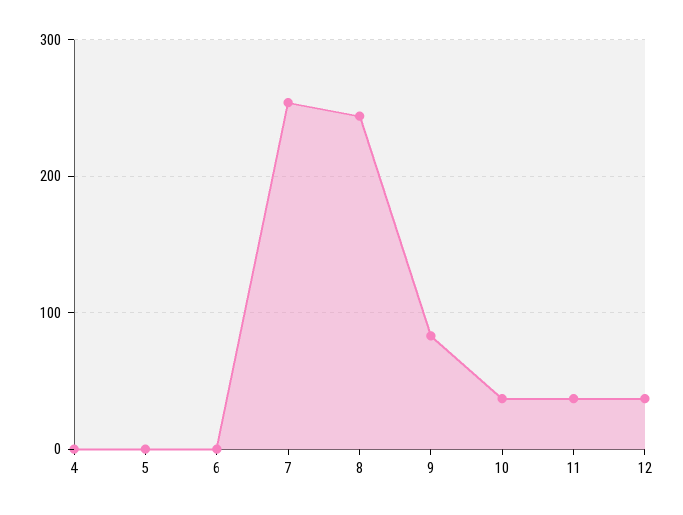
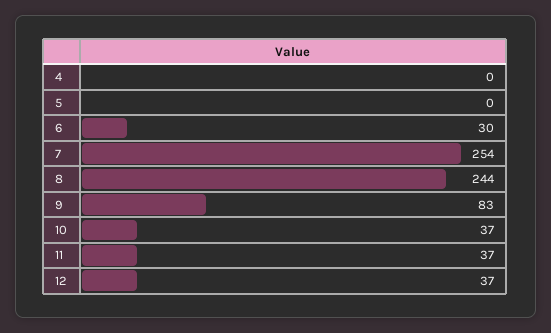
  {
    "4": 0,
    "5": 0,
-   "6": 0,
+   "6": 30,
    "7": 254,
    "8": 244,
    "9": 83,
    "10": 37,
    "11": 37,
    "12": 37
  }

